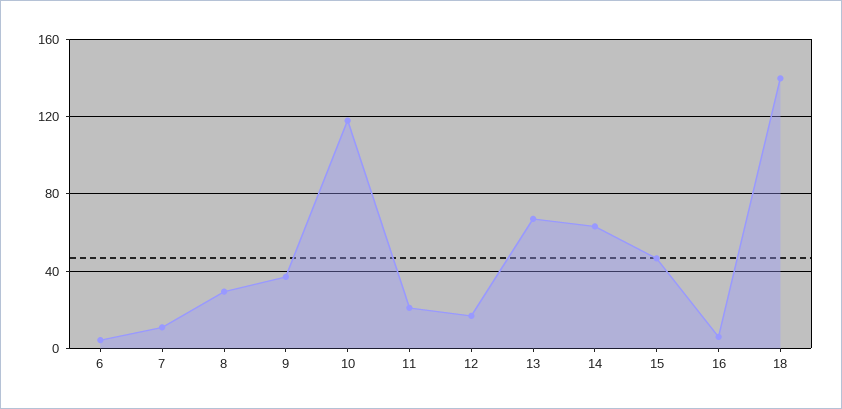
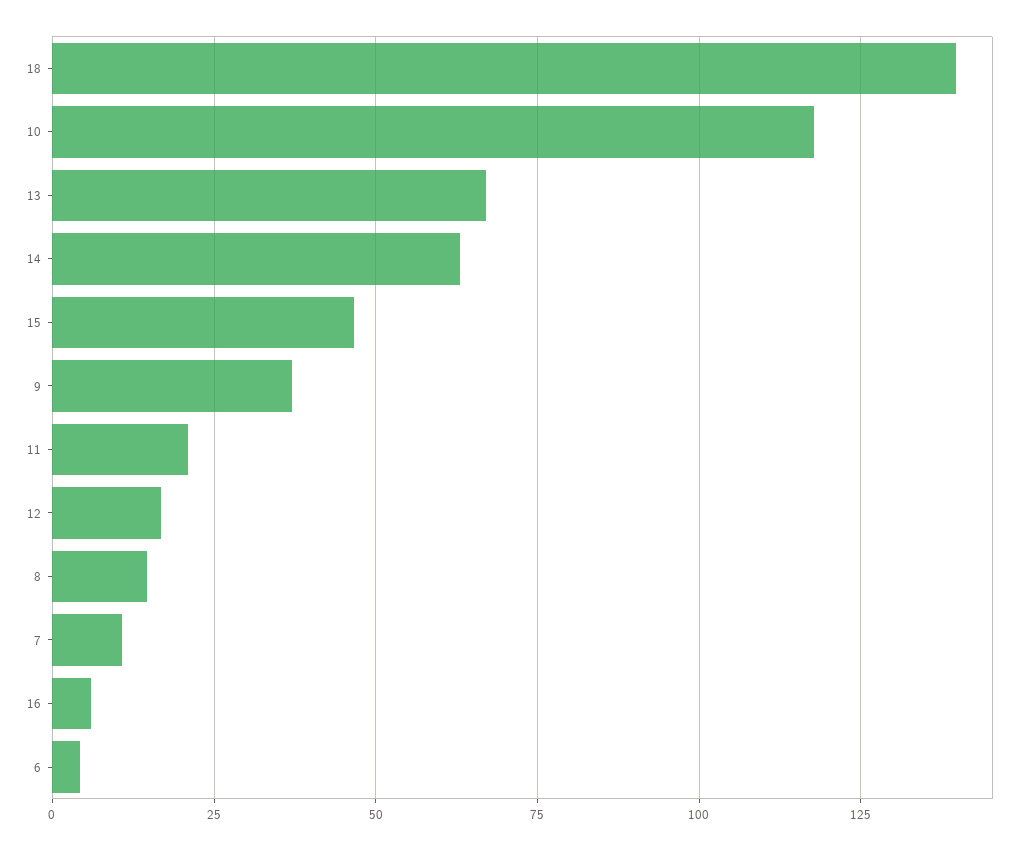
  {
    "6": 5,
    "7": 10,
-   "8": 30,
+   "8": 15,
    "9": 37.5,
    "10": 117.5,
    "11": 20,
    "12": 17.5,
    "13": 67.5,
    "14": 62.5,
    "15": 47.5,
    "16": 5,
    "18": 140
  }

